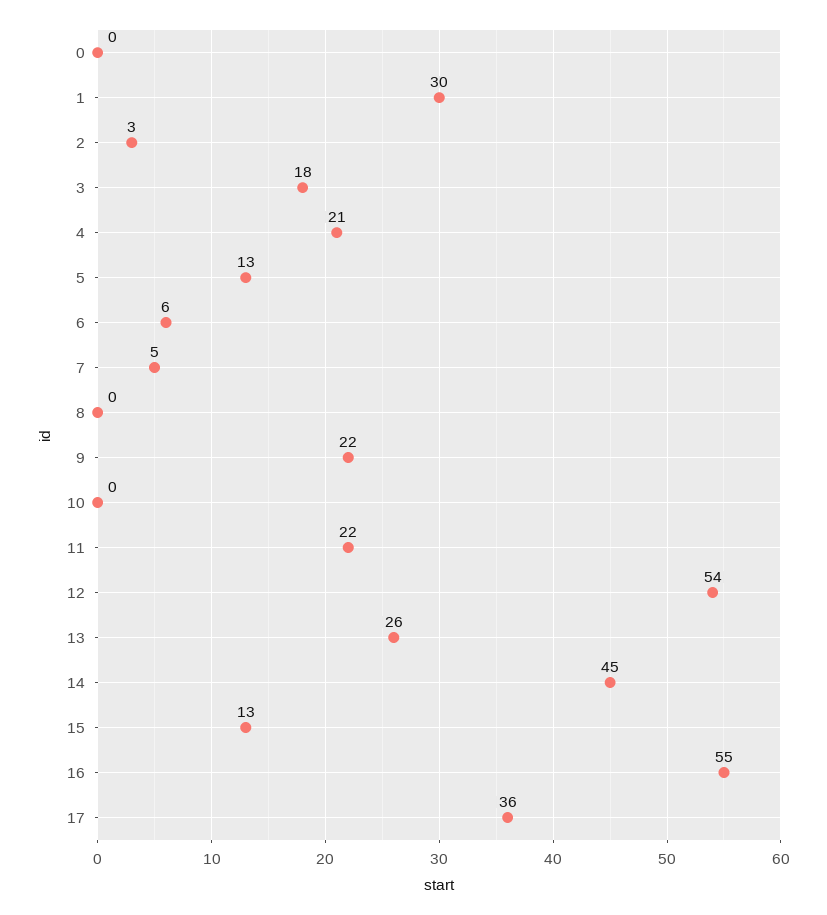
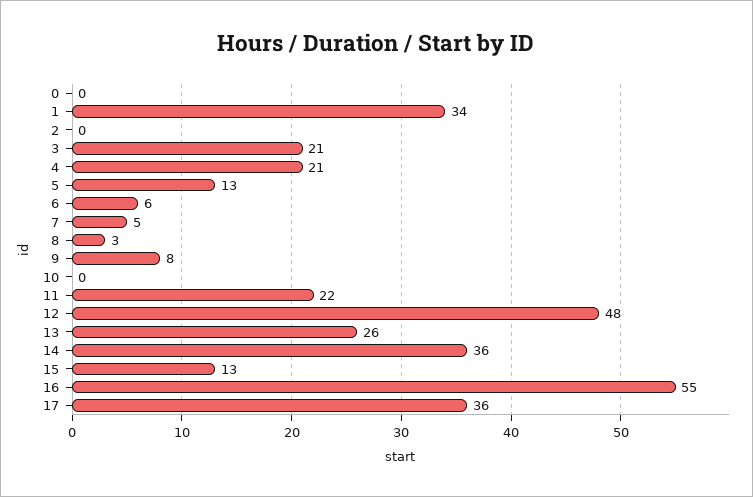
  {
    "0": 0,
-   "1": 30,
+   "1": 34,
-   "2": 3,
+   "2": 0,
-   "3": 18,
+   "3": 21,
    "4": 21,
    "5": 13,
    "6": 6,
    "7": 5,
-   "8": 0,
+   "8": 3,
-   "9": 22,
+   "9": 8,
    "10": 0,
    "11": 22,
-   "12": 54,
+   "12": 48,
    "13": 26,
-   "14": 45,
+   "14": 36,
    "15": 13,
    "16": 55,
    "17": 36
  }

